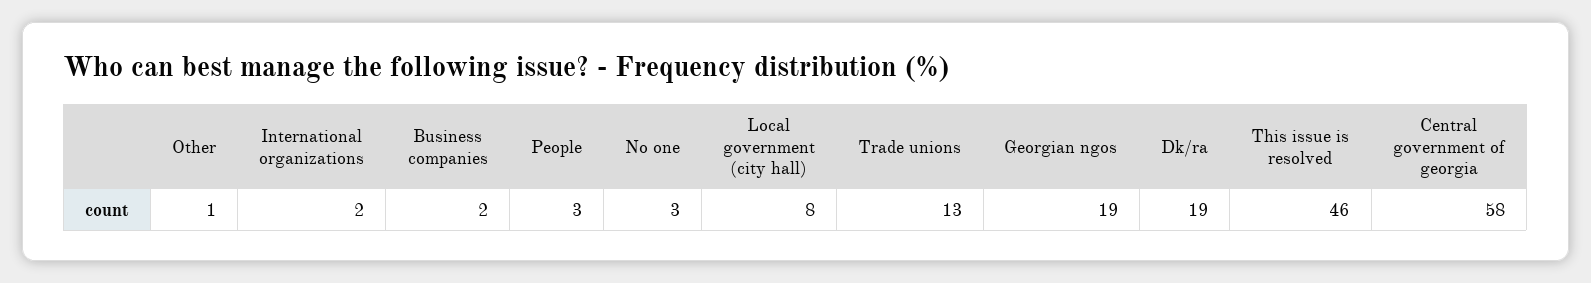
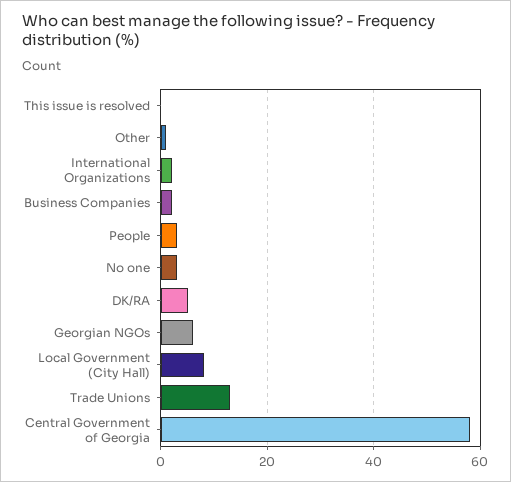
  {
    "Other": 1,
    "International organizations": 2,
    "Business companies": 2,
    "People": 3,
    "No one": 3,
    "Local government (city hall)": 8,
    "Trade unions": 13,
-   "Georgian ngos": 19,
+   "Georgian ngos": 5,
-   "Dk/ra": 19,
+   "Dk/ra": 5,
-   "This issue is resolved": 46,
+   "This issue is resolved": 0,
    "Central government of georgia": 58
  }

